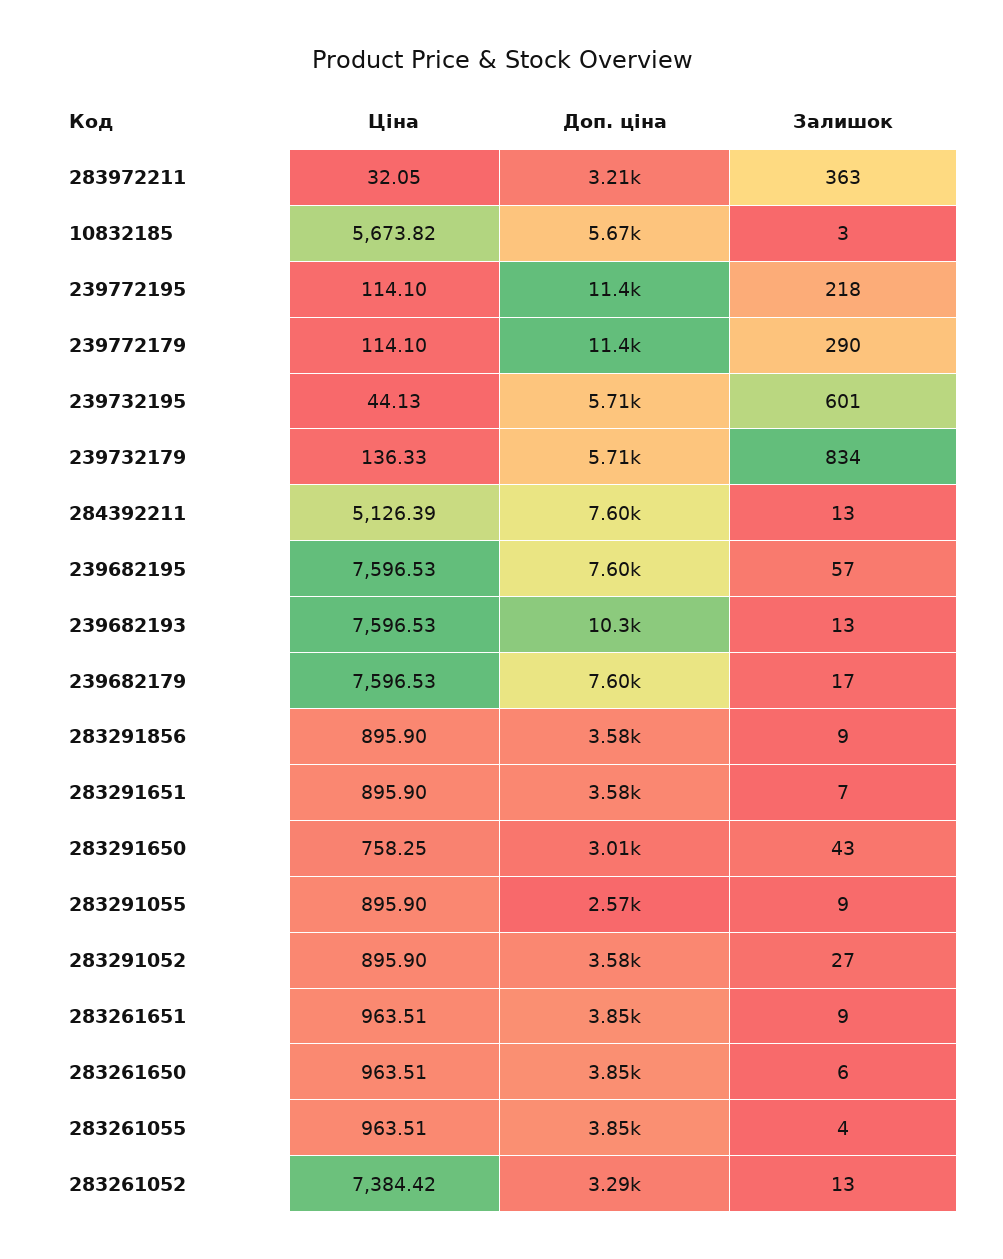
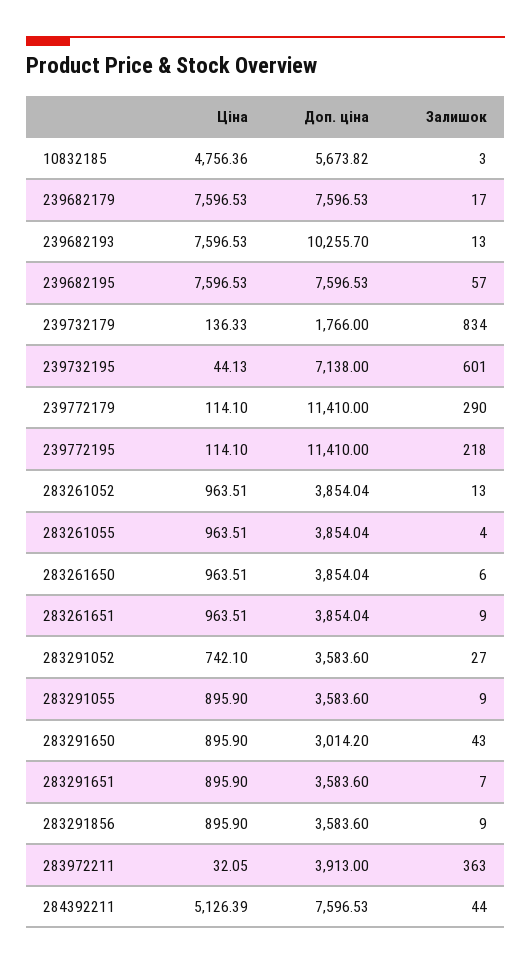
  {
    "Ціна": {
      "283972211": 32.05,
-     "10832185": 5673.82,
+     "10832185": 4756.36,
      "239772195": 114.1,
      "239772179": 114.1,
      "239732195": 44.13,
      "239732179": 136.33,
      "284392211": 5126.39,
      "239682195": 7596.53,
      "239682193": 7596.53,
      "239682179": 7596.53,
      "283291856": 895.9,
      "283291651": 895.9,
-     "283291650": 758.25,
+     "283291650": 895.9,
      "283291055": 895.9,
-     "283291052": 895.9,
+     "283291052": 742.1,
      "283261651": 963.51,
      "283261650": 963.51,
      "283261055": 963.51,
-     "283261052": 7384.42
+     "283261052": 963.51
    },
    "Доп. ціна": {
-     "283972211": 3210,
+     "283972211": 3913,
      "10832185": 5673.82,
      "239772195": 11410,
      "239772179": 11410,
-     "239732195": 5710,
+     "239732195": 7138,
-     "239732179": 5710,
+     "239732179": 1766,
      "284392211": 7596.53,
      "239682195": 7596.53,
      "239682193": 10255.7,
      "239682179": 7596.53,
      "283291856": 3583.6,
      "283291651": 3583.6,
      "283291650": 3014.2,
-     "283291055": 2570,
+     "283291055": 3583.6,
      "283291052": 3583.6,
      "283261651": 3854.04,
      "283261650": 3854.04,
      "283261055": 3854.04,
-     "283261052": 3290
+     "283261052": 3854.04
    },
    "Залишок": {
      "283972211": 363,
      "10832185": 3,
      "239772195": 218,
      "239772179": 290,
      "239732195": 601,
      "239732179": 834,
-     "284392211": 13,
+     "284392211": 44,
      "239682195": 57,
      "239682193": 13,
      "239682179": 17,
      "283291856": 9,
      "283291651": 7,
      "283291650": 43,
      "283291055": 9,
      "283291052": 27,
      "283261651": 9,
      "283261650": 6,
      "283261055": 4,
      "283261052": 13
    }
  }

